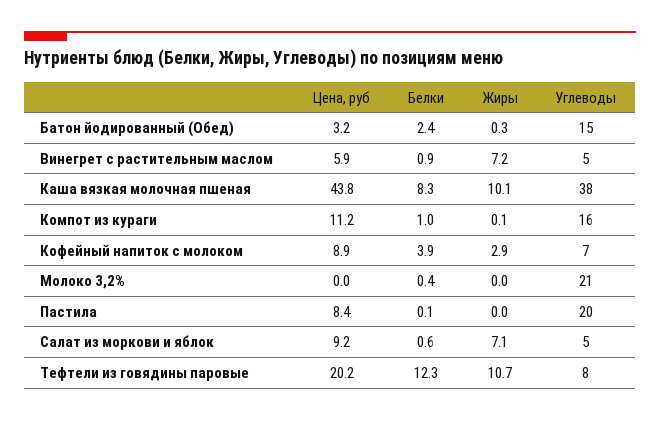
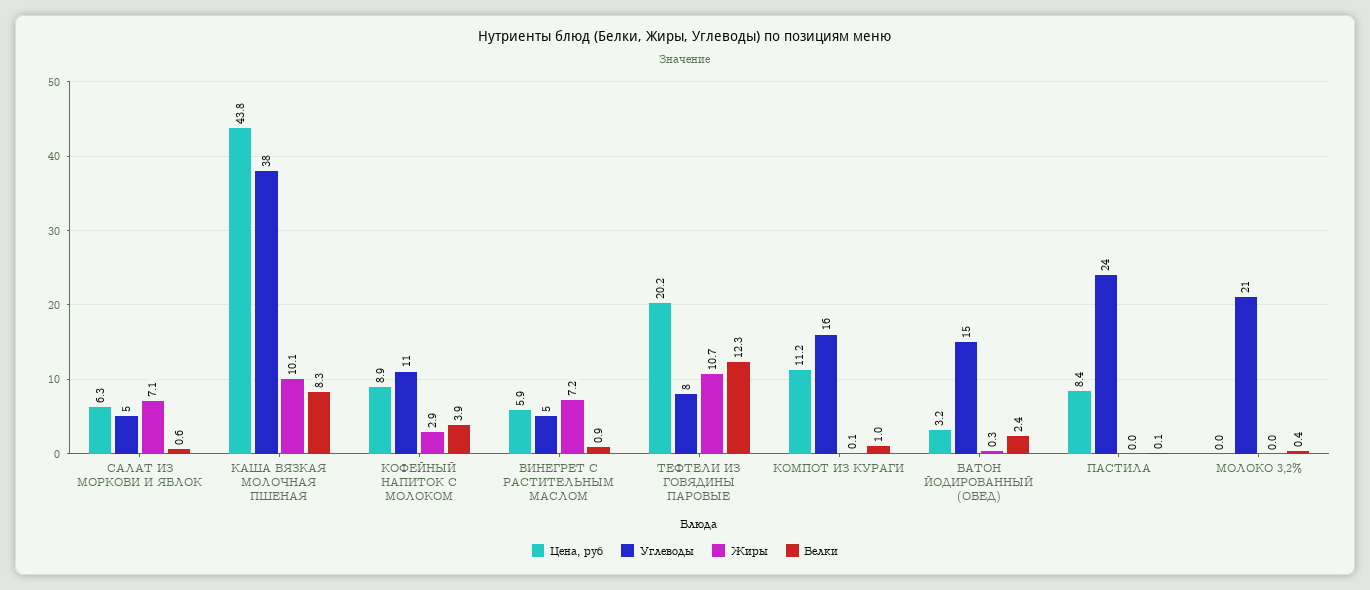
  {
    "Цена, руб": {
      "Батон йодированный (Обед)": 3.2,
      "Винегрет с растительным маслом": 5.9,
      "Каша вязкая молочная пшеная": 43.8,
      "Компот из кураги": 11.2,
      "Кофейный напиток с молоком": 8.9,
      "Молоко 3,2%": 0,
      "Пастила": 8.4,
-     "Салат из моркови и яблок": 9.2,
+     "Салат из моркови и яблок": 6.3,
      "Тефтели из говядины паровые": 20.2
    },
    "Белки": {
      "Батон йодированный (Обед)": 2.4,
      "Винегрет с растительным маслом": 0.9,
      "Каша вязкая молочная пшеная": 8.3,
      "Компот из кураги": 1,
      "Кофейный напиток с молоком": 3.9,
      "Молоко 3,2%": 0.4,
      "Пастила": 0.1,
      "Салат из моркови и яблок": 0.6,
      "Тефтели из говядины паровые": 12.3
    },
    "Жиры": {
      "Батон йодированный (Обед)": 0.3,
      "Винегрет с растительным маслом": 7.2,
      "Каша вязкая молочная пшеная": 10.1,
      "Компот из кураги": 0.1,
      "Кофейный напиток с молоком": 2.9,
      "Молоко 3,2%": 0,
      "Пастила": 0,
      "Салат из моркови и яблок": 7.1,
      "Тефтели из говядины паровые": 10.7
    },
    "Углеводы": {
      "Батон йодированный (Обед)": 15,
      "Винегрет с растительным маслом": 5,
      "Каша вязкая молочная пшеная": 38,
      "Компот из кураги": 16,
-     "Кофейный напиток с молоком": 7,
+     "Кофейный напиток с молоком": 11,
      "Молоко 3,2%": 21,
-     "Пастила": 20,
+     "Пастила": 24,
      "Салат из моркови и яблок": 5,
      "Тефтели из говядины паровые": 8
    }
  }

